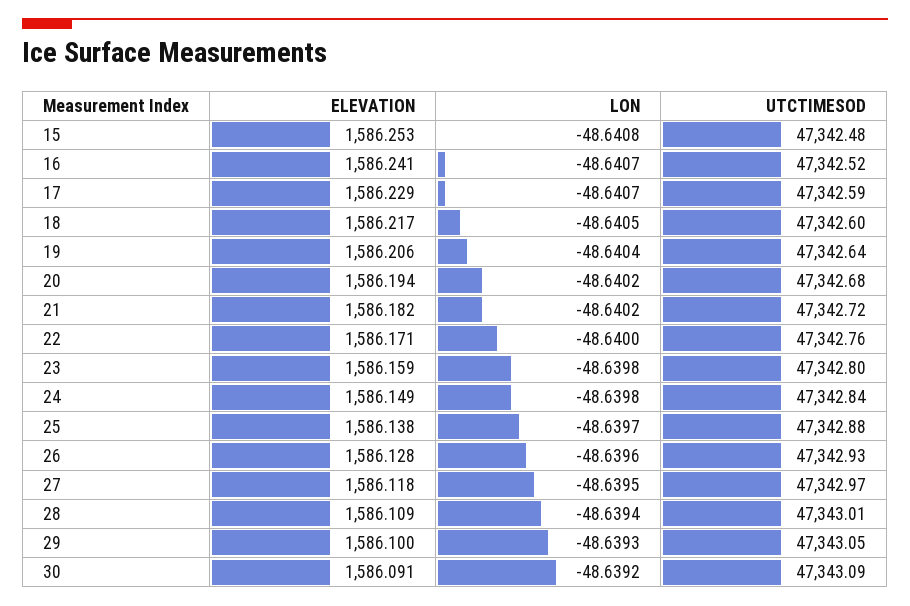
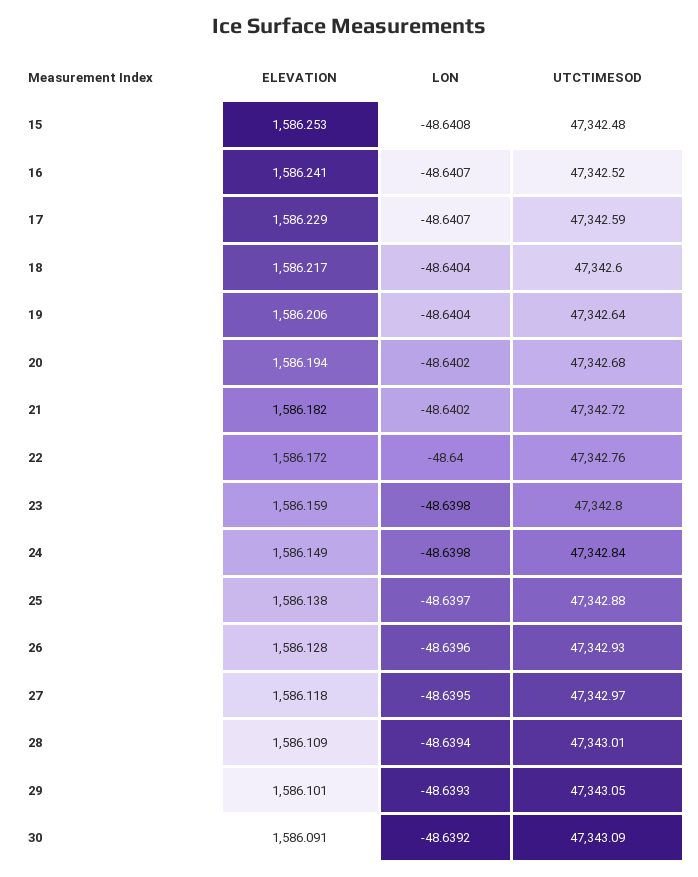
  {
    "ELEVATION": {
      "15": 1586.253,
      "16": 1586.241,
      "17": 1586.229,
      "18": 1586.217,
      "19": 1586.206,
      "20": 1586.194,
      "21": 1586.182,
-     "22": 1586.171,
+     "22": 1586.172,
      "23": 1586.159,
      "24": 1586.149,
      "25": 1586.138,
      "26": 1586.128,
      "27": 1586.118,
      "28": 1586.109,
-     "29": 1586.1,
+     "29": 1586.101,
      "30": 1586.091
    },
    "LON": {
      "15": -48.6408,
      "16": -48.6407,
      "17": -48.6407,
-     "18": -48.6405,
+     "18": -48.6404,
      "19": -48.6404,
      "20": -48.6402,
      "21": -48.6402,
      "22": -48.64,
      "23": -48.6398,
      "24": -48.6398,
      "25": -48.6397,
      "26": -48.6396,
      "27": -48.6395,
      "28": -48.6394,
      "29": -48.6393,
      "30": -48.6392
    },
    "UTCTIMESOD": {
      "15": 47342.48,
      "16": 47342.52,
      "17": 47342.59,
      "18": 47342.6,
      "19": 47342.64,
      "20": 47342.68,
      "21": 47342.72,
      "22": 47342.76,
      "23": 47342.8,
      "24": 47342.84,
      "25": 47342.88,
      "26": 47342.93,
      "27": 47342.97,
      "28": 47343.01,
      "29": 47343.05,
      "30": 47343.09
    }
  }

